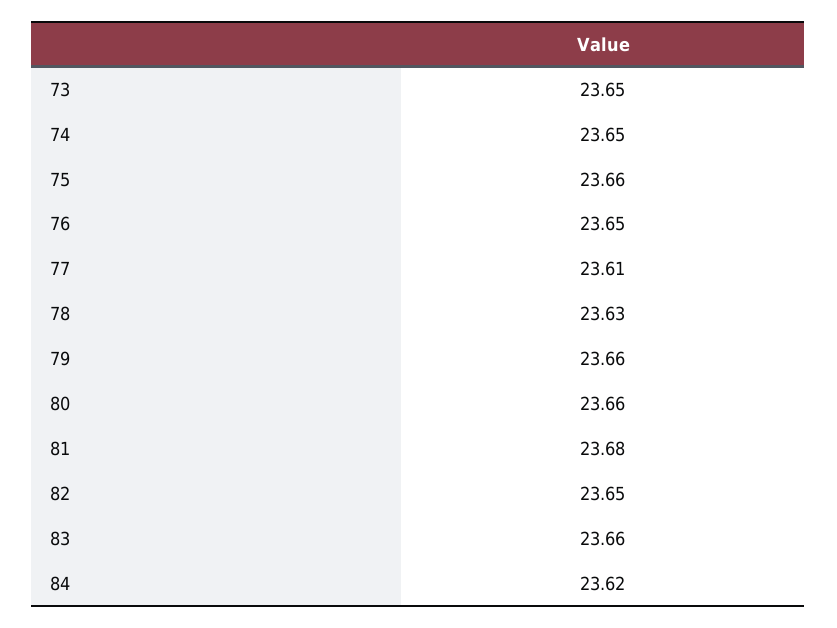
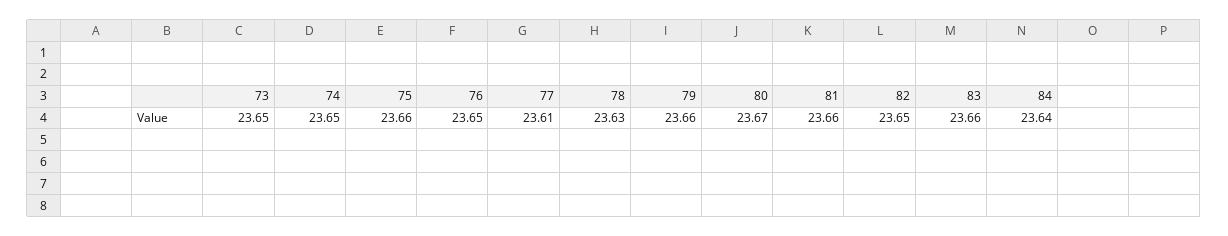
  {
    "73": 23.65,
    "74": 23.65,
    "75": 23.66,
    "76": 23.65,
    "77": 23.61,
    "78": 23.63,
    "79": 23.66,
-   "80": 23.66,
+   "80": 23.67,
-   "81": 23.68,
+   "81": 23.66,
    "82": 23.65,
    "83": 23.66,
-   "84": 23.62
+   "84": 23.64
  }

